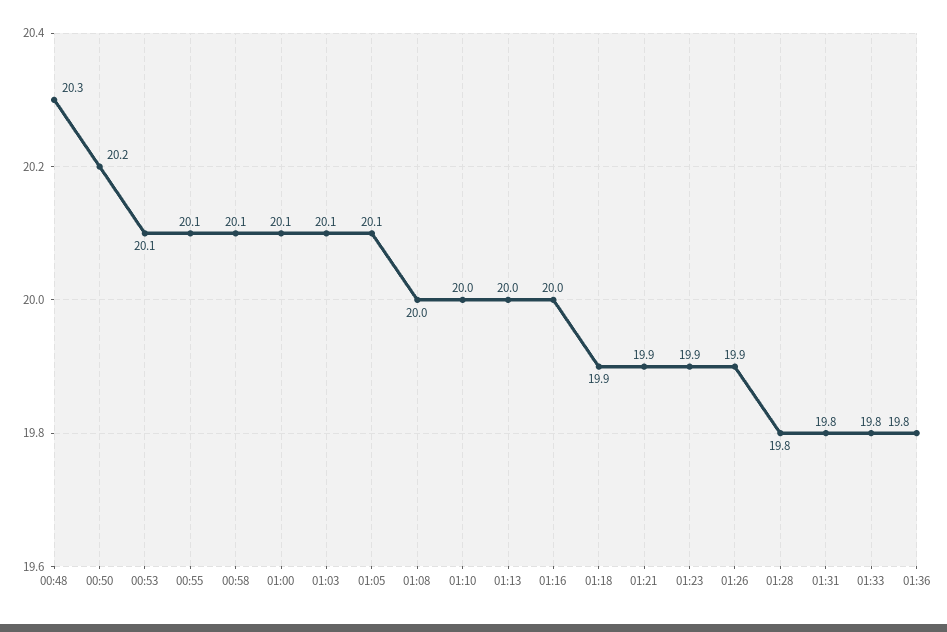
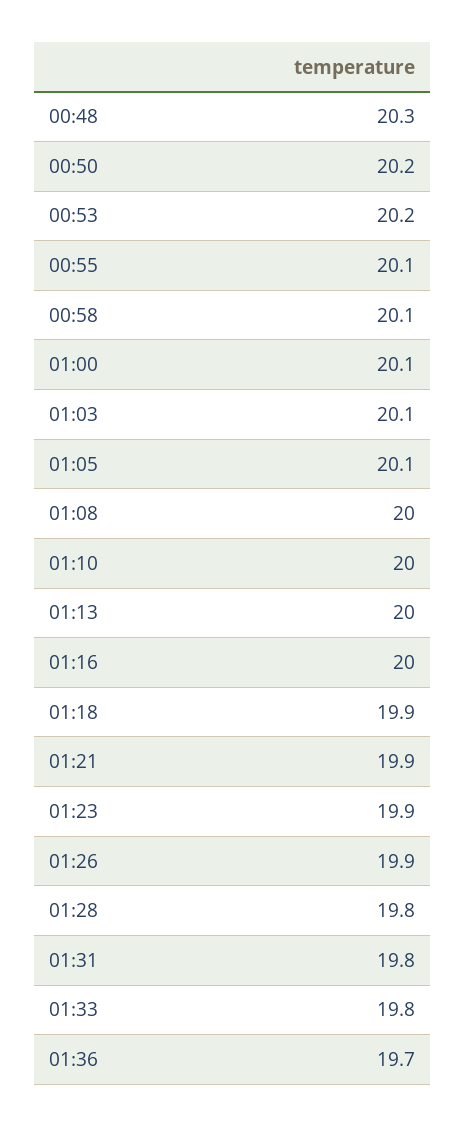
  {
    "00:48": 20.3,
    "00:50": 20.2,
-   "00:53": 20.1,
+   "00:53": 20.2,
    "00:55": 20.1,
    "00:58": 20.1,
    "01:00": 20.1,
    "01:03": 20.1,
    "01:05": 20.1,
    "01:08": 20,
    "01:10": 20,
    "01:13": 20,
    "01:16": 20,
    "01:18": 19.9,
    "01:21": 19.9,
    "01:23": 19.9,
    "01:26": 19.9,
    "01:28": 19.8,
    "01:31": 19.8,
    "01:33": 19.8,
-   "01:36": 19.8
+   "01:36": 19.7
  }

